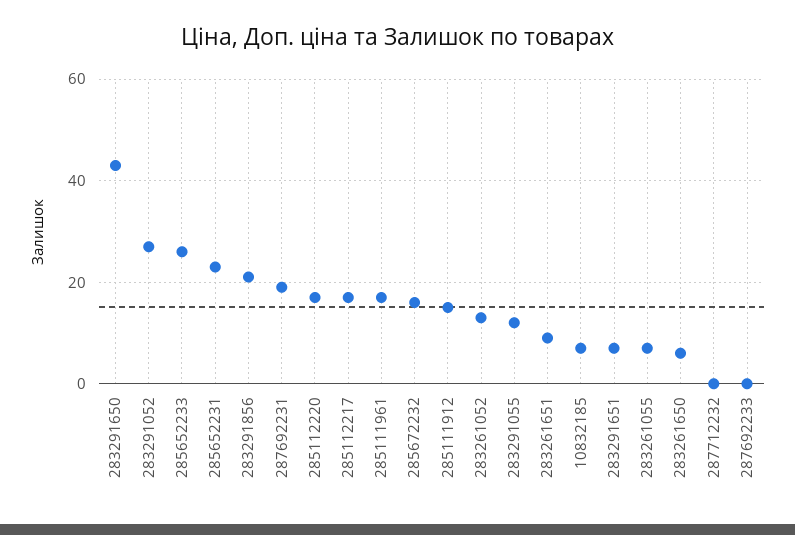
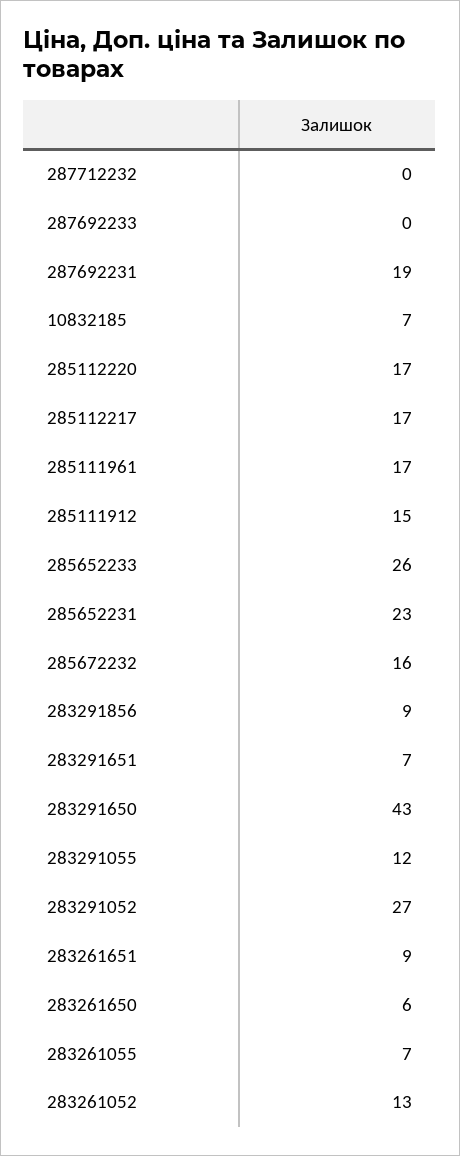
  {
    "283291650": 43,
    "283291052": 27,
    "285652233": 26,
    "285652231": 23,
-   "283291856": 20,
+   "283291856": 9,
    "287692231": 19,
    "285112220": 17,
    "285112217": 17,
    "285111961": 17,
    "285672232": 16,
    "285111912": 15,
    "283261052": 13,
    "283291055": 12,
    "283261651": 9,
    "10832185": 7,
    "283291651": 7,
    "283261055": 7,
    "283261650": 6,
    "287712232": 0,
    "287692233": 0
  }

